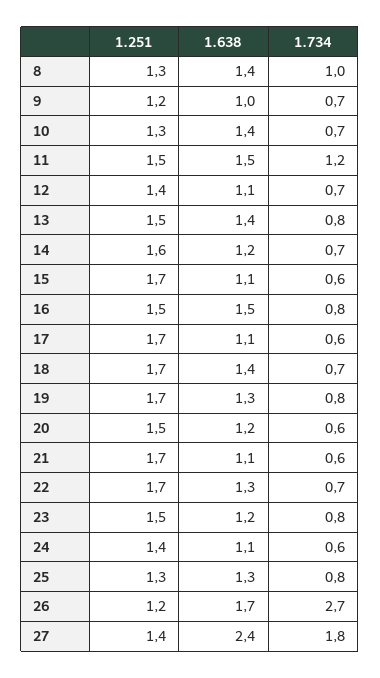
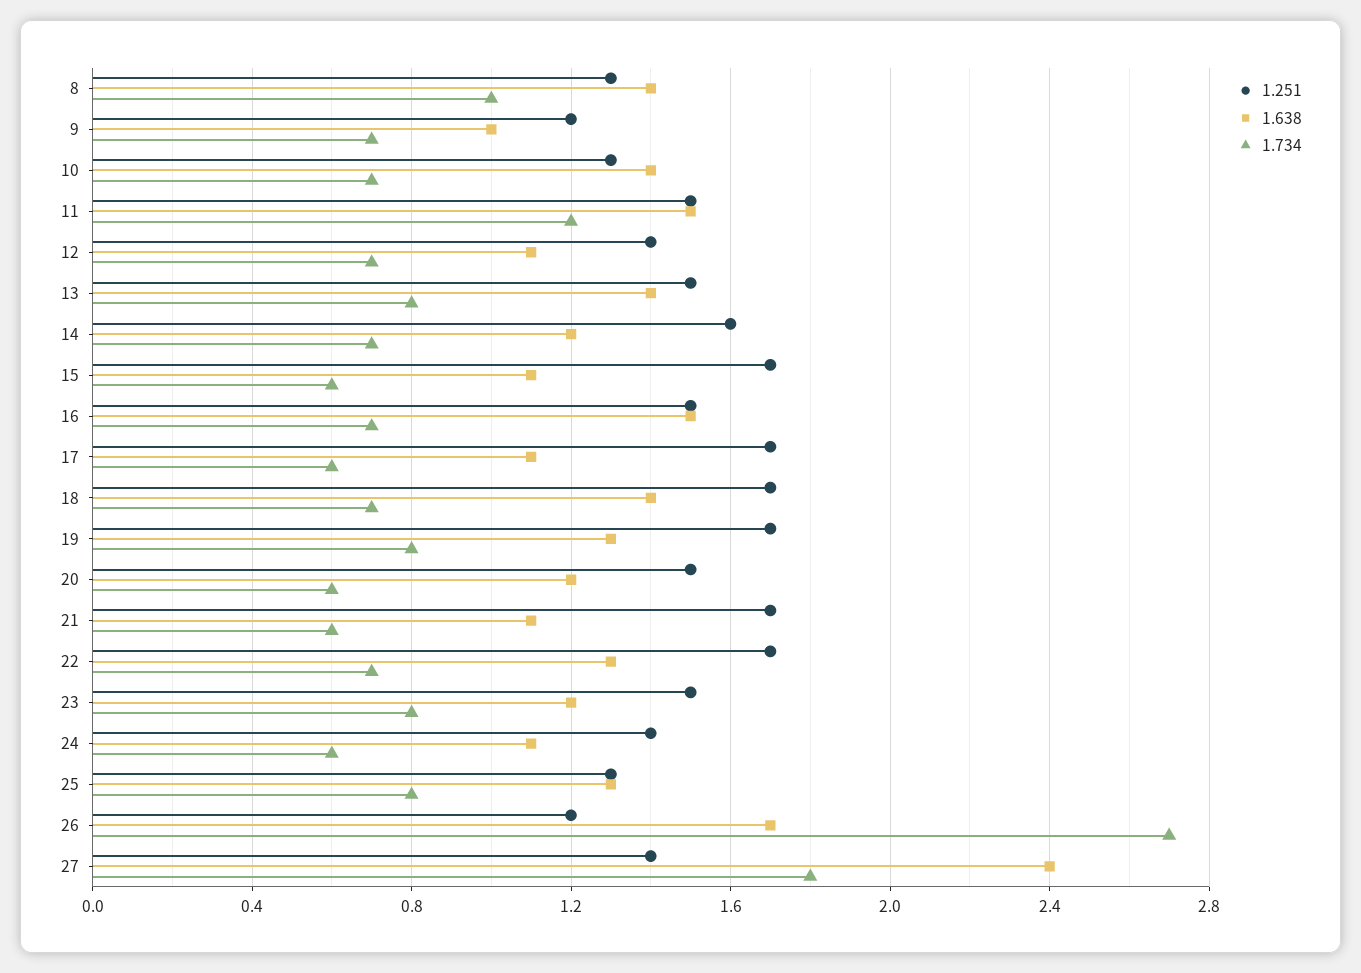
  {
    "1.251": {
      "8": 1.3,
      "9": 1.2,
      "10": 1.3,
      "11": 1.5,
      "12": 1.4,
      "13": 1.5,
      "14": 1.6,
      "15": 1.7,
      "16": 1.5,
      "17": 1.7,
      "18": 1.7,
      "19": 1.7,
      "20": 1.5,
      "21": 1.7,
      "22": 1.7,
      "23": 1.5,
      "24": 1.4,
      "25": 1.3,
      "26": 1.2,
      "27": 1.4
    },
    "1.638": {
      "8": 1.4,
      "9": 1,
      "10": 1.4,
      "11": 1.5,
      "12": 1.1,
      "13": 1.4,
      "14": 1.2,
      "15": 1.1,
      "16": 1.5,
      "17": 1.1,
      "18": 1.4,
      "19": 1.3,
      "20": 1.2,
      "21": 1.1,
      "22": 1.3,
      "23": 1.2,
      "24": 1.1,
      "25": 1.3,
      "26": 1.7,
      "27": 2.4
    },
    "1.734": {
      "8": 1,
      "9": 0.7,
      "10": 0.7,
      "11": 1.2,
      "12": 0.7,
      "13": 0.8,
      "14": 0.7,
      "15": 0.6,
-     "16": 0.8,
+     "16": 0.7,
      "17": 0.6,
      "18": 0.7,
      "19": 0.8,
      "20": 0.6,
      "21": 0.6,
      "22": 0.7,
      "23": 0.8,
      "24": 0.6,
      "25": 0.8,
      "26": 2.7,
      "27": 1.8
    }
  }

